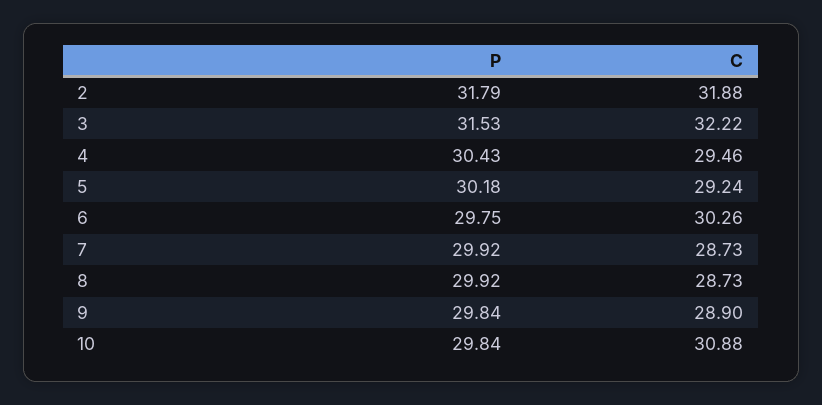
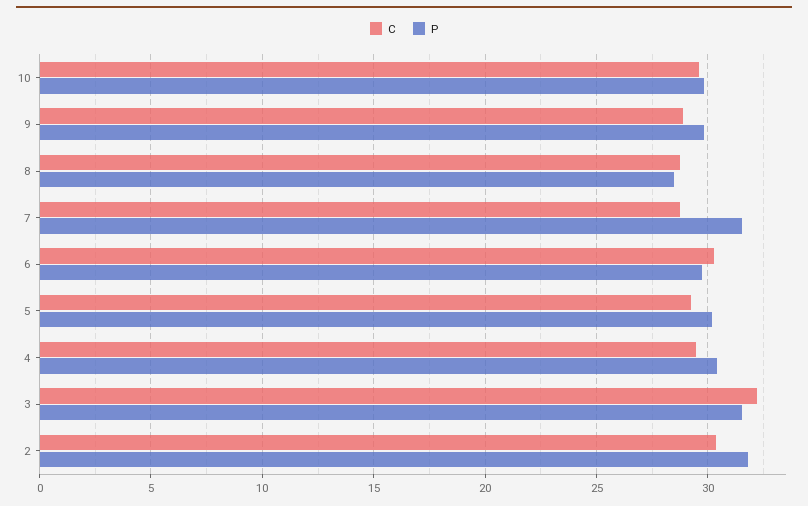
  {
    "P": {
      "2": 31.79,
      "3": 31.53,
      "4": 30.43,
      "5": 30.18,
      "6": 29.75,
-     "7": 29.92,
+     "7": 31.5,
-     "8": 29.92,
+     "8": 28.5,
      "9": 29.84,
      "10": 29.84
    },
    "C": {
-     "2": 31.88,
+     "2": 30.5,
      "3": 32.22,
      "4": 29.46,
      "5": 29.24,
      "6": 30.26,
      "7": 28.73,
      "8": 28.73,
      "9": 28.9,
-     "10": 30.88
+     "10": 29.5
    }
  }

